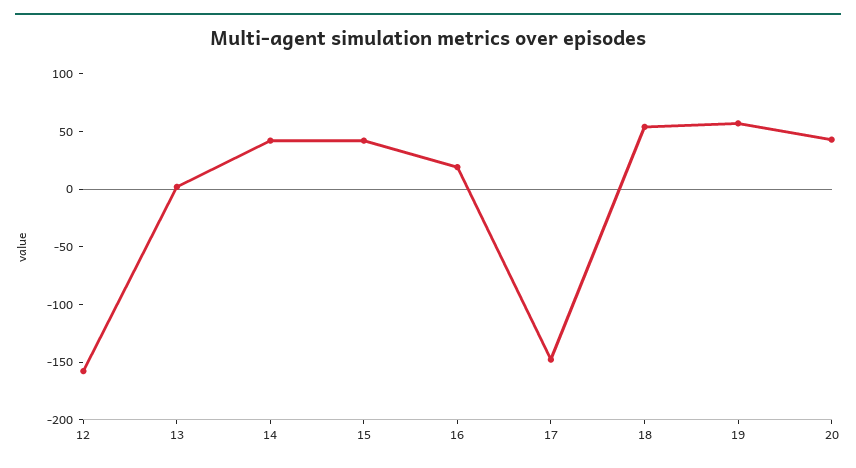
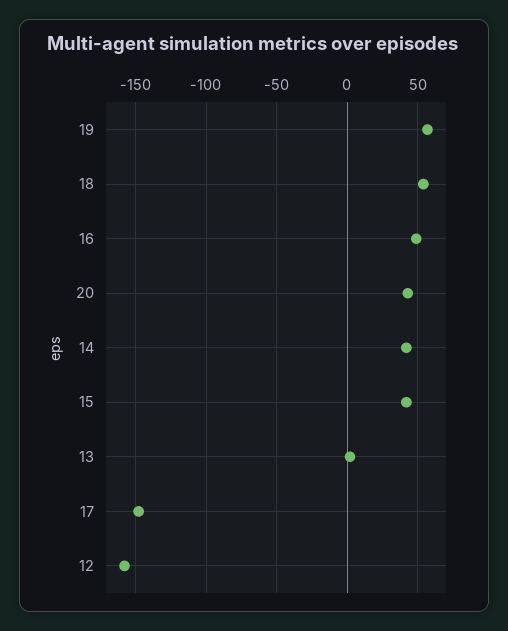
  {
    "12": -160,
    "13": 0,
    "14": 40,
    "15": 40,
-   "16": 20,
+   "16": 50,
    "17": -150,
    "18": 55,
    "19": 55,
    "20": 45
  }

